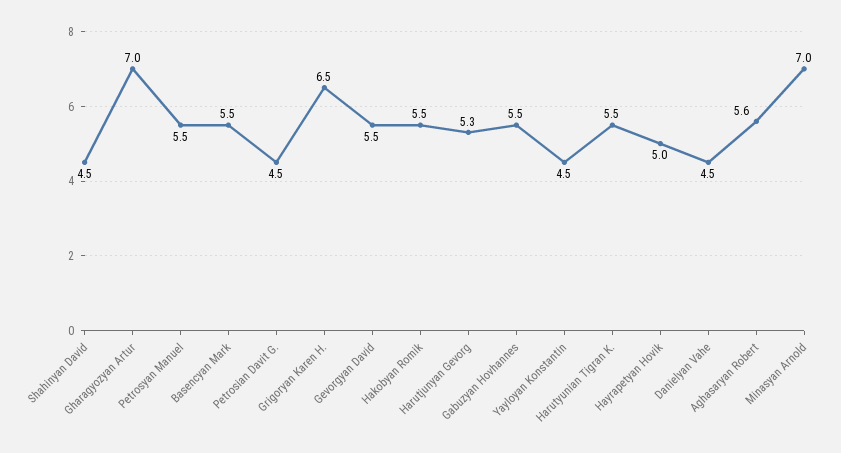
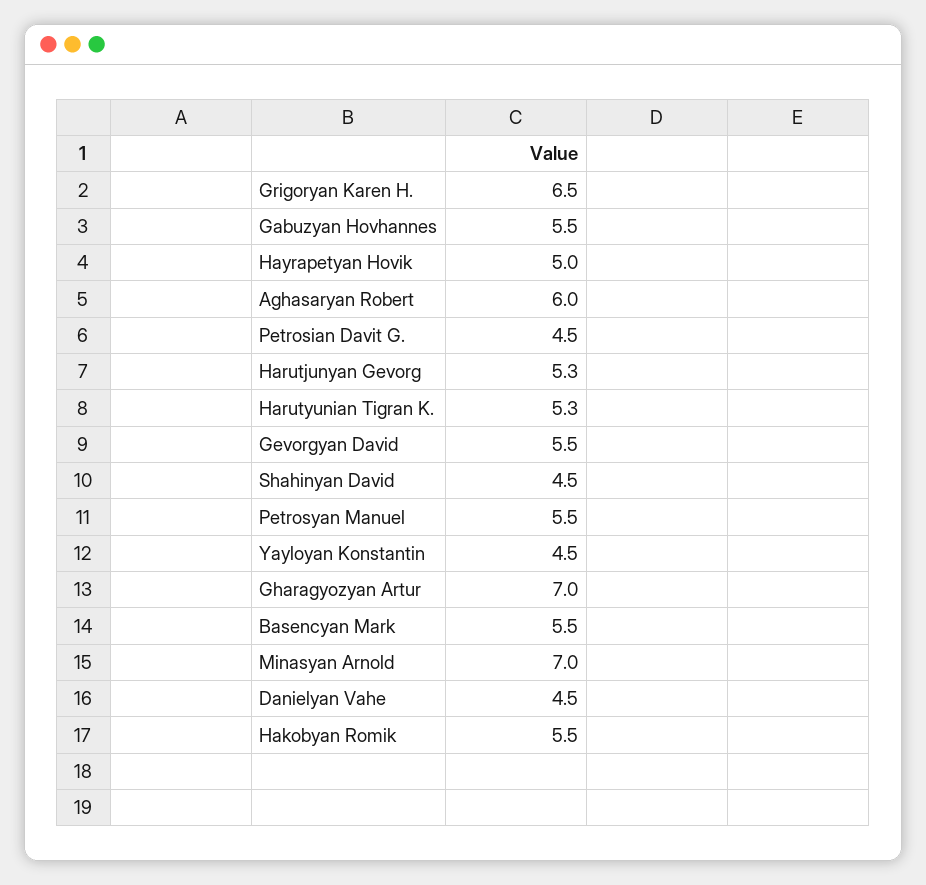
  {
    "Shahinyan David": 4.5,
    "Gharagyozyan Artur": 7,
    "Petrosyan Manuel": 5.5,
    "Basencyan Mark": 5.5,
    "Petrosian Davit G.": 4.5,
    "Grigoryan Karen H.": 6.5,
    "Gevorgyan David": 5.5,
    "Hakobyan Romik": 5.5,
    "Harutjunyan Gevorg": 5.3,
    "Gabuzyan Hovhannes": 5.5,
    "Yayloyan Konstantin": 4.5,
-   "Harutyunian Tigran K.": 5.5,
+   "Harutyunian Tigran K.": 5.3,
    "Hayrapetyan Hovik": 5,
    "Danielyan Vahe": 4.5,
-   "Aghasaryan Robert": 5.6,
+   "Aghasaryan Robert": 6,
    "Minasyan Arnold": 7
  }

